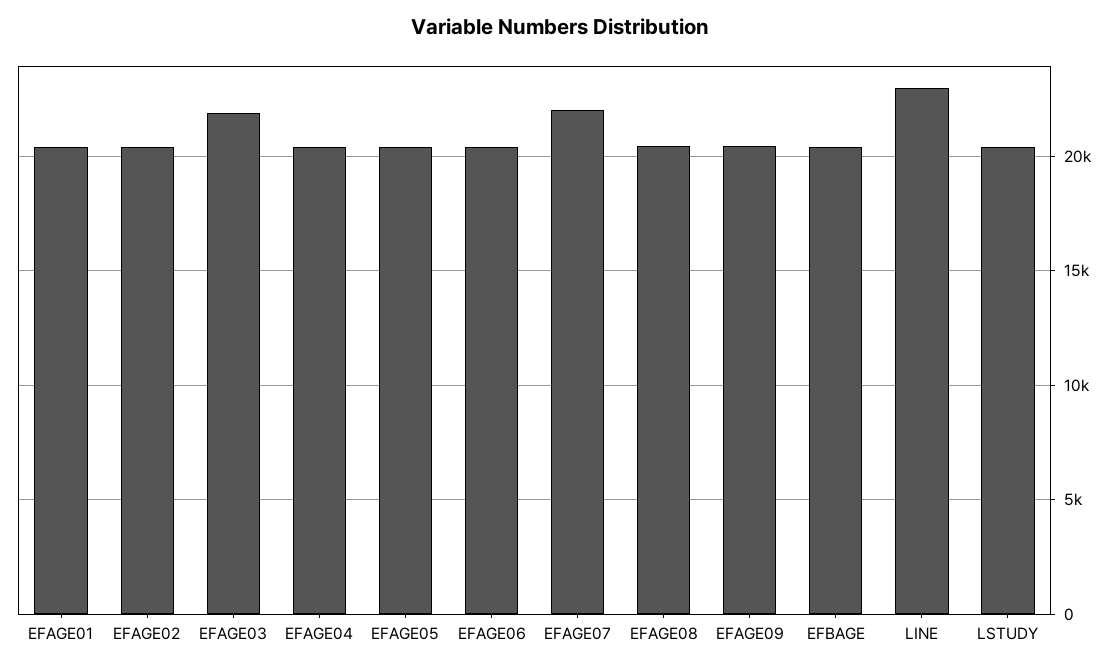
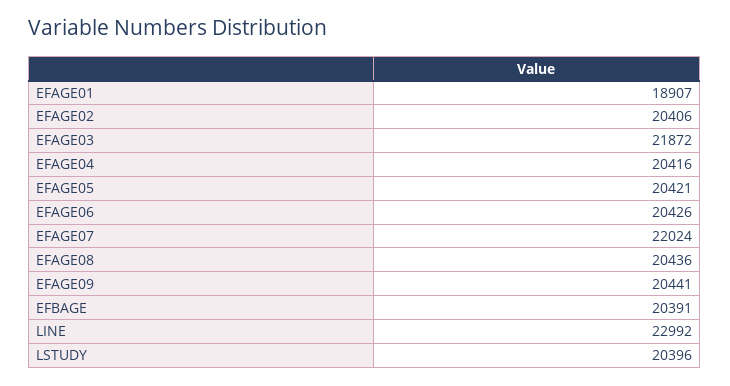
  {
-   "EFAGE01": 20500,
+   "EFAGE01": 18907,
    "EFAGE02": 20406,
    "EFAGE03": 21872,
    "EFAGE04": 20416,
    "EFAGE05": 20421,
    "EFAGE06": 20426,
    "EFAGE07": 22024,
    "EFAGE08": 20436,
    "EFAGE09": 20441,
    "EFBAGE": 20391,
    "LINE": 22992,
    "LSTUDY": 20396
  }

